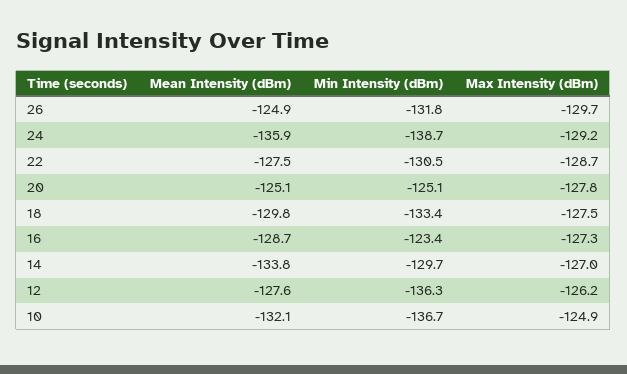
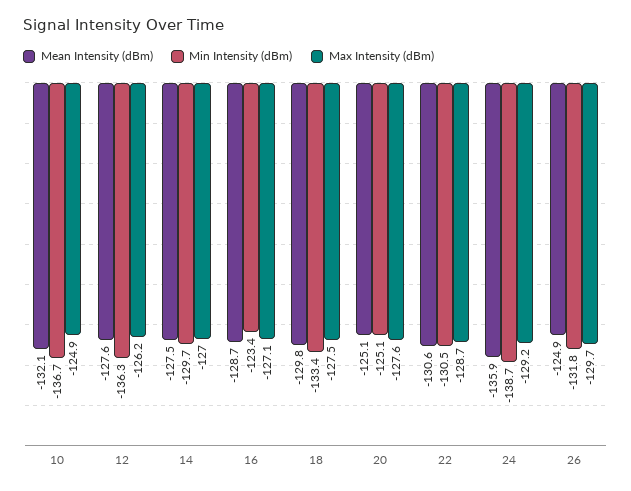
  {
    "Mean Intensity (dBm)": {
      "26": -124.9,
      "24": -135.9,
-     "22": -127.5,
+     "22": -130.6,
      "20": -125.1,
      "18": -129.8,
      "16": -128.7,
-     "14": -133.8,
+     "14": -127.5,
      "12": -127.6,
      "10": -132.1
    },
    "Min Intensity (dBm)": {
      "26": -131.8,
      "24": -138.7,
      "22": -130.5,
      "20": -125.1,
      "18": -133.4,
      "16": -123.4,
      "14": -129.7,
      "12": -136.3,
      "10": -136.7
    },
    "Max Intensity (dBm)": {
      "26": -129.7,
      "24": -129.2,
      "22": -128.7,
-     "20": -127.8,
+     "20": -127.6,
      "18": -127.5,
-     "16": -127.3,
+     "16": -127.1,
      "14": -127,
      "12": -126.2,
      "10": -124.9
    }
  }

